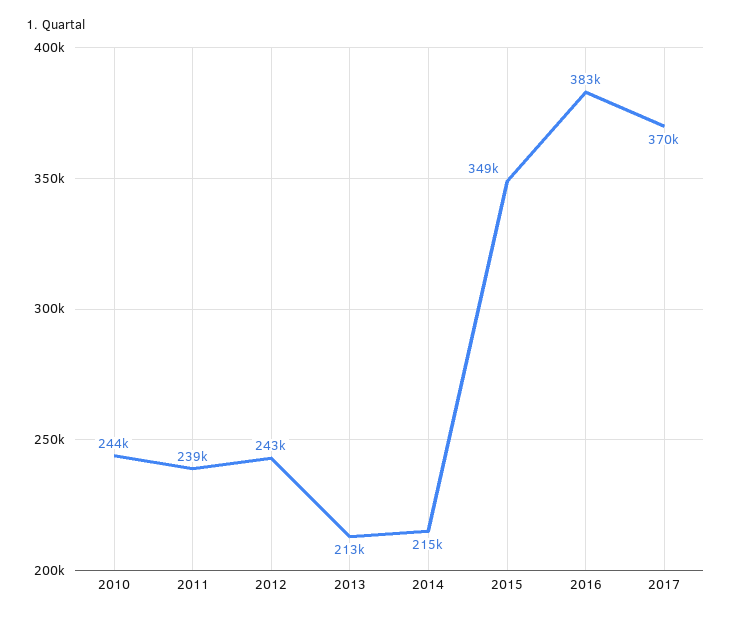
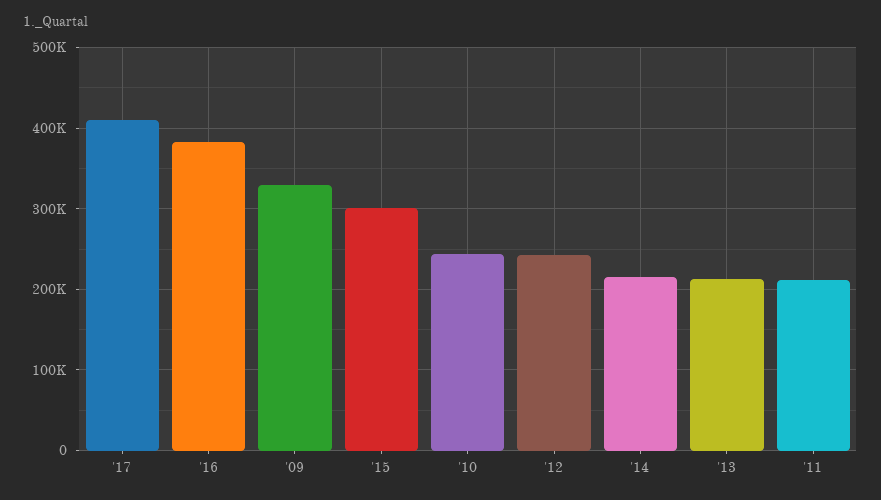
  {
    "2010": 244000,
-   "2011": 239000,
+   "2011": 210000,
    "2012": 243000,
    "2013": 213000,
    "2014": 215000,
-   "2015": 349000,
+   "2015": 300000,
    "2016": 383000,
-   "2017": 370000
+   "2017": 410000,
+   "'09": 330000
  }

